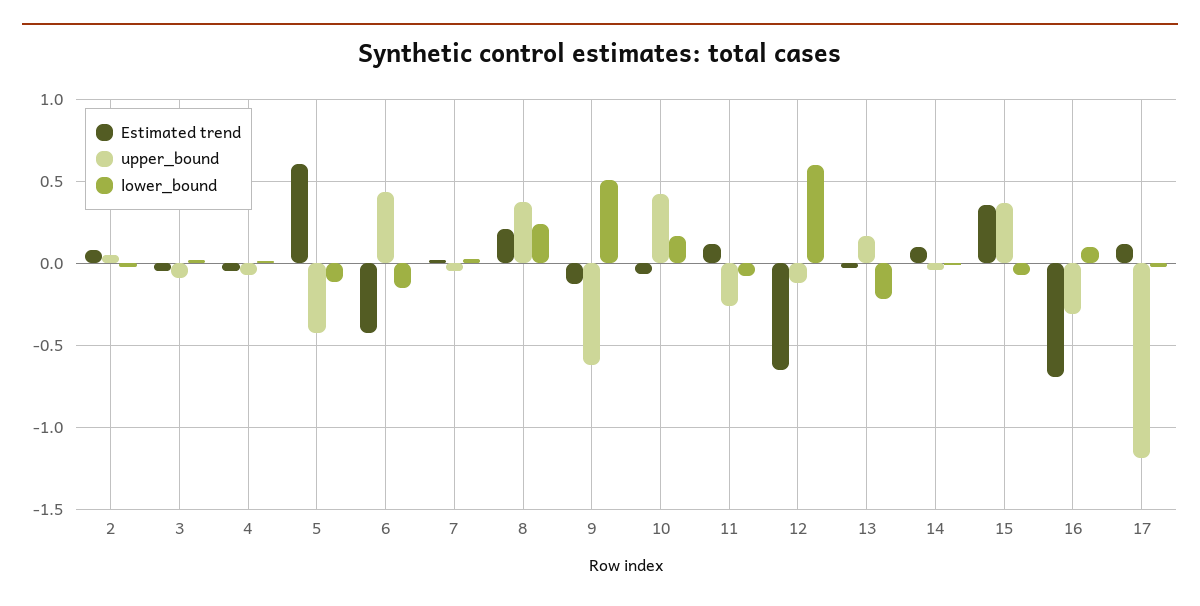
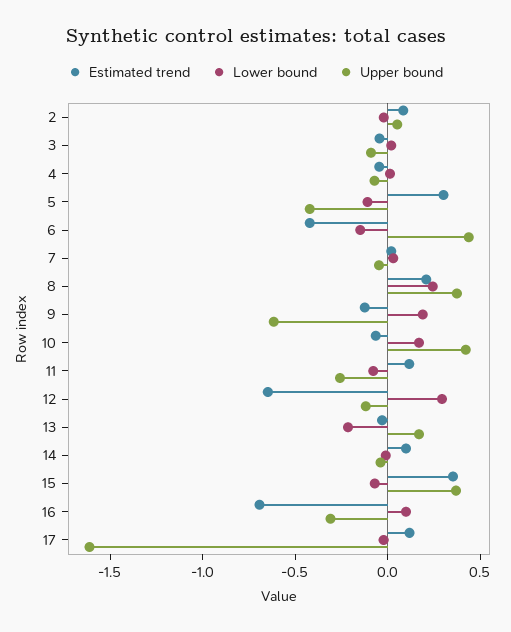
  {
    "Estimated trend": {
      "2": 0.1,
      "3": -0.05,
      "4": -0.05,
-     "5": 0.6,
+     "5": 0.3,
      "6": -0.4,
      "7": 0,
      "8": 0.2,
      "9": -0.1,
      "10": -0.05,
      "11": 0.1,
      "12": -0.65,
      "13": -0.05,
      "14": 0.1,
      "15": 0.35,
      "16": -0.7,
      "17": 0.1
    },
    "upper_bound": {
      "2": 0.05,
      "3": -0.1,
      "4": -0.05,
      "5": -0.4,
      "6": 0.45,
      "7": -0.05,
      "8": 0.35,
      "9": -0.6,
      "10": 0.4,
      "11": -0.25,
      "12": -0.1,
      "13": 0.15,
      "14": -0.05,
      "15": 0.35,
      "16": -0.3,
-     "17": -1.2
+     "17": -1.6
    },
    "lower_bound": {
      "2": 0,
      "3": 0,
      "4": 0,
      "5": -0.1,
      "6": -0.15,
      "7": 0.05,
      "8": 0.25,
-     "9": 0.5,
+     "9": 0.2,
      "10": 0.15,
      "11": -0.1,
-     "12": 0.6,
+     "12": 0.3,
      "13": -0.2,
      "14": 0,
      "15": -0.05,
      "16": 0.1,
      "17": 0
    }
  }

